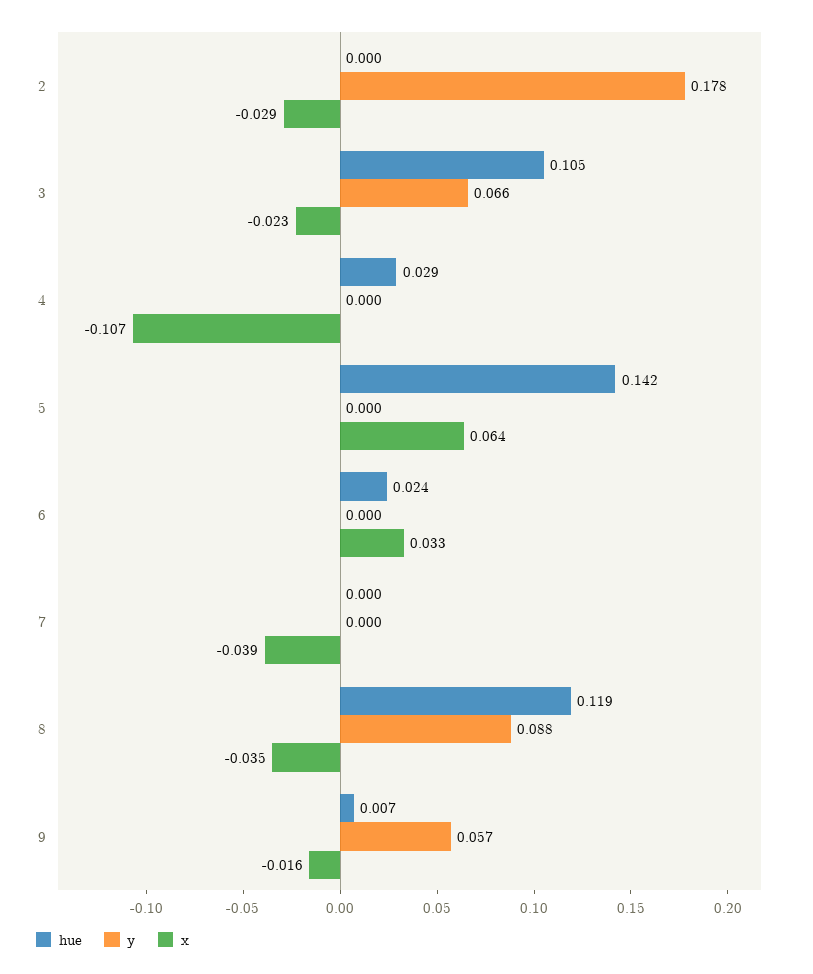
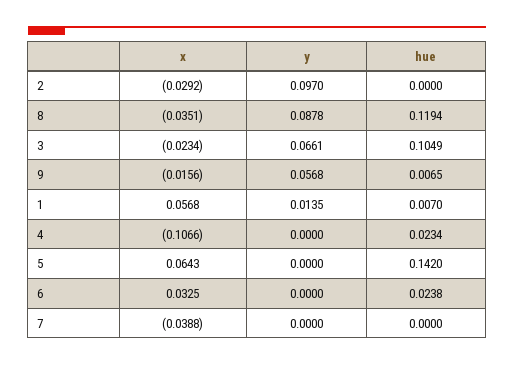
  {
    "hue": {
      "2": 0,
      "3": 0.1049,
-     "4": 0.029,
+     "4": 0.0234,
      "5": 0.142,
      "6": 0.0238,
      "7": 0,
      "8": 0.1194,
-     "9": 0.0065
+     "9": 0.0065,
+     "1": 0.007
    },
    "y": {
-     "2": 0.178,
+     "2": 0.097,
      "3": 0.0661,
      "4": 0,
      "5": 0,
      "6": 0,
      "7": 0,
      "8": 0.0878,
-     "9": 0.0568
+     "9": 0.0568,
+     "1": 0.0135
    },
    "x": {
      "2": -0.0292,
      "3": -0.0234,
      "4": -0.1066,
      "5": 0.0643,
      "6": 0.0325,
      "7": -0.0388,
      "8": -0.0351,
-     "9": -0.0156
+     "9": -0.0156,
+     "1": 0.0568
    }
  }

